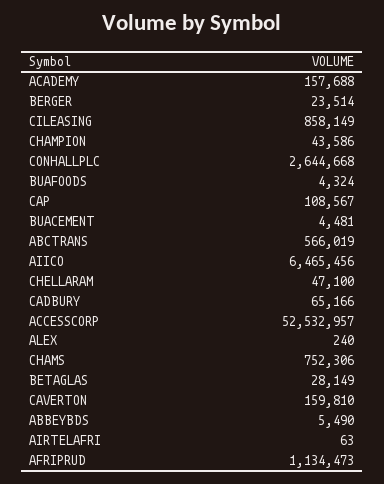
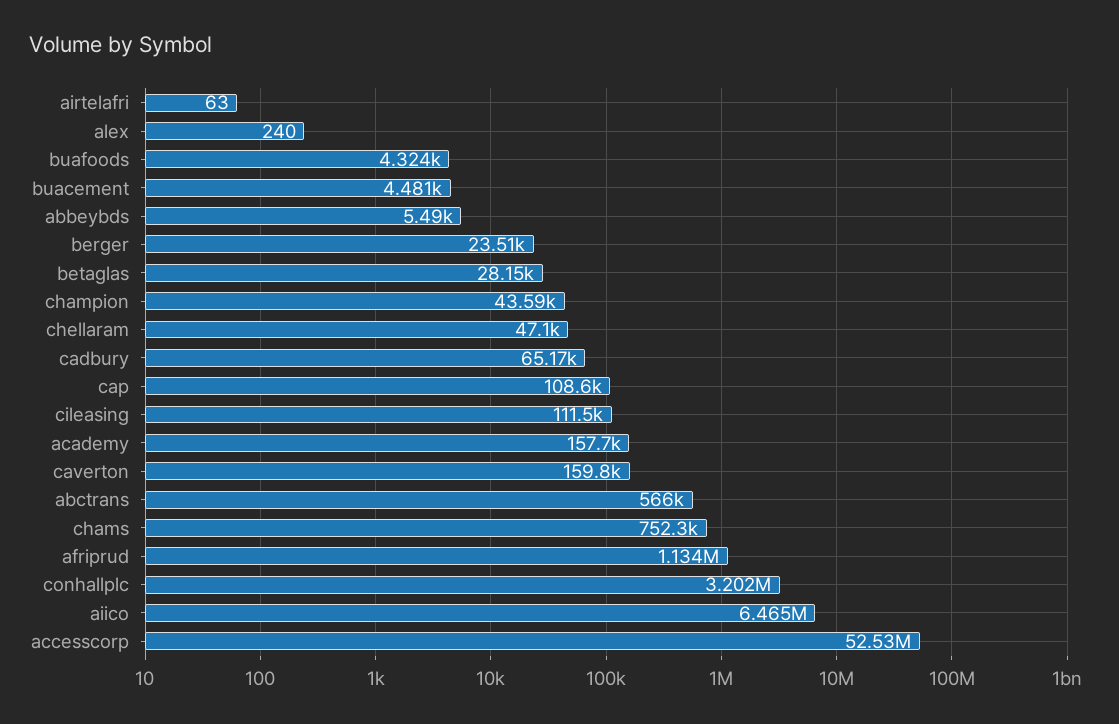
  {
    "ACADEMY": 157688,
    "BERGER": 23514,
-   "CILEASING": 858149,
+   "CILEASING": 111500,
    "CHAMPION": 43586,
-   "CONHALLPLC": 2644668,
+   "CONHALLPLC": 3202000,
    "BUAFOODS": 4324,
    "CAP": 108567,
    "BUACEMENT": 4481,
    "ABCTRANS": 566019,
    "AIICO": 6465456,
    "CHELLARAM": 47100,
    "CADBURY": 65166,
    "ACCESSCORP": 52532957,
    "ALEX": 240,
    "CHAMS": 752306,
    "BETAGLAS": 28149,
    "CAVERTON": 159810,
    "ABBEYBDS": 5490,
    "AIRTELAFRI": 63,
    "AFRIPRUD": 1134473
  }

